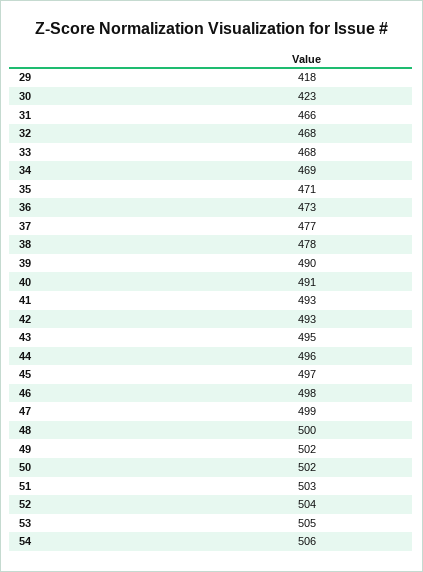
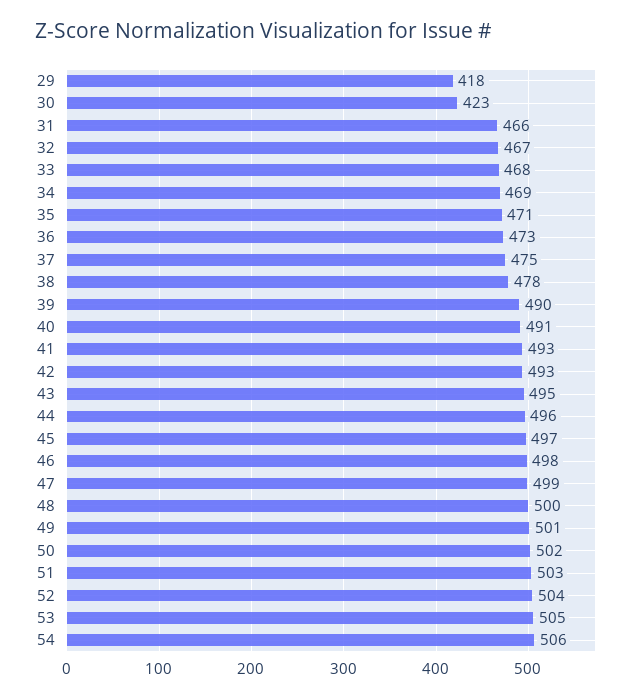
  {
    "29": 418,
    "30": 423,
    "31": 466,
-   "32": 468,
+   "32": 467,
    "33": 468,
    "34": 469,
    "35": 471,
    "36": 473,
-   "37": 477,
+   "37": 475,
    "38": 478,
    "39": 490,
    "40": 491,
    "41": 493,
    "42": 493,
    "43": 495,
    "44": 496,
    "45": 497,
    "46": 498,
    "47": 499,
    "48": 500,
-   "49": 502,
+   "49": 501,
    "50": 502,
    "51": 503,
    "52": 504,
    "53": 505,
    "54": 506
  }

